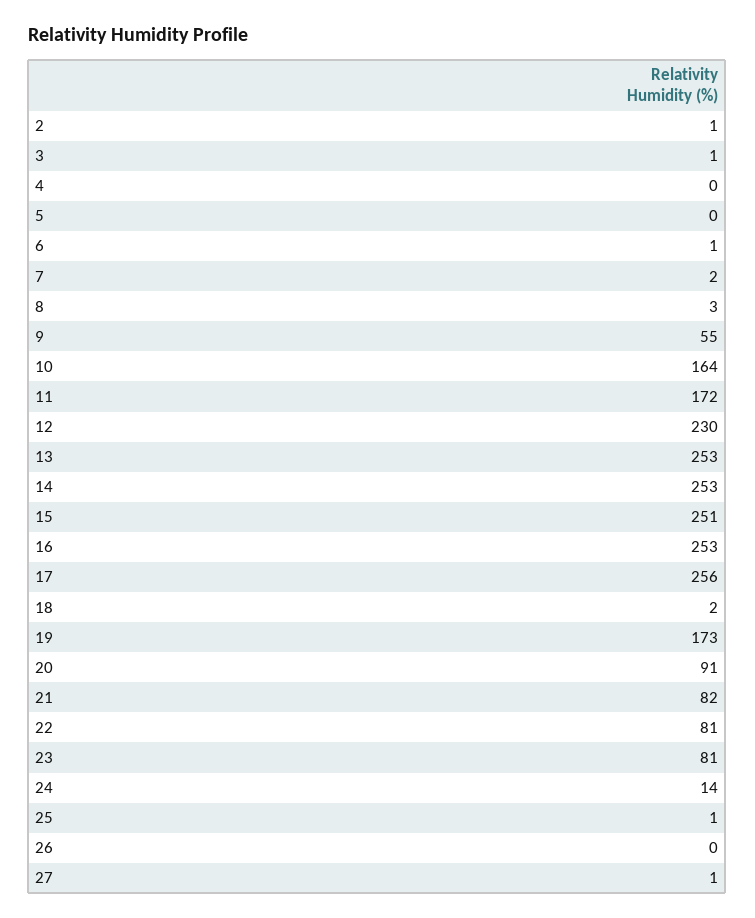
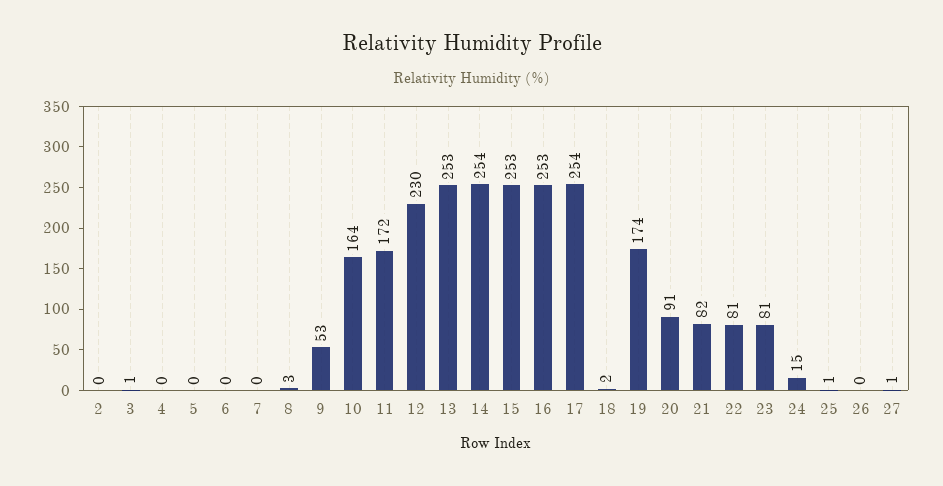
  {
-   "2": 1,
+   "2": 0,
    "3": 1,
    "4": 0,
    "5": 0,
-   "6": 1,
+   "6": 0,
-   "7": 2,
+   "7": 0,
    "8": 3,
-   "9": 55,
+   "9": 53,
    "10": 164,
    "11": 172,
    "12": 230,
    "13": 253,
-   "14": 253,
+   "14": 254,
-   "15": 251,
+   "15": 253,
    "16": 253,
-   "17": 256,
+   "17": 254,
    "18": 2,
-   "19": 173,
+   "19": 174,
    "20": 91,
    "21": 82,
    "22": 81,
    "23": 81,
-   "24": 14,
+   "24": 15,
    "25": 1,
    "26": 0,
    "27": 1
  }

